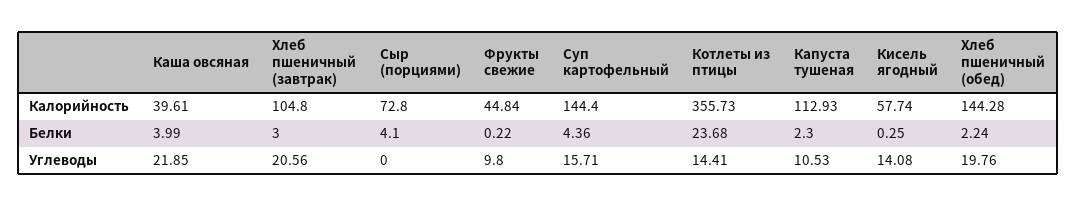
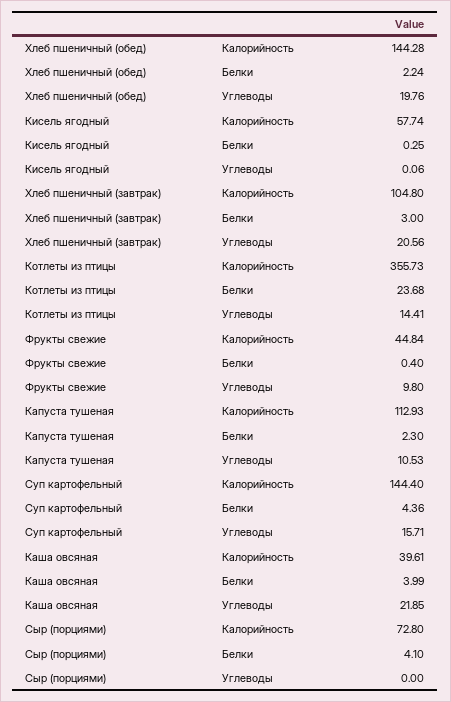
  {
    "Каша овсяная": {
      "Калорийность": 39.61,
      "Белки": 3.99,
      "Углеводы": 21.85
    },
    "Хлеб пшеничный (завтрак)": {
      "Калорийность": 104.8,
      "Белки": 3,
      "Углеводы": 20.56
    },
    "Сыр (порциями)": {
      "Калорийность": 72.8,
      "Белки": 4.1,
      "Углеводы": 0
    },
    "Фрукты свежие": {
      "Калорийность": 44.84,
-     "Белки": 0.22,
+     "Белки": 0.4,
      "Углеводы": 9.8
    },
    "Суп картофельный": {
      "Калорийность": 144.4,
      "Белки": 4.36,
      "Углеводы": 15.71
    },
    "Котлеты из птицы": {
      "Калорийность": 355.73,
      "Белки": 23.68,
      "Углеводы": 14.41
    },
    "Капуста тушеная": {
      "Калорийность": 112.93,
      "Белки": 2.3,
      "Углеводы": 10.53
    },
    "Кисель ягодный": {
      "Калорийность": 57.74,
      "Белки": 0.25,
-     "Углеводы": 14.08
+     "Углеводы": 0.06
    },
    "Хлеб пшеничный (обед)": {
      "Калорийность": 144.28,
      "Белки": 2.24,
      "Углеводы": 19.76
    }
  }

